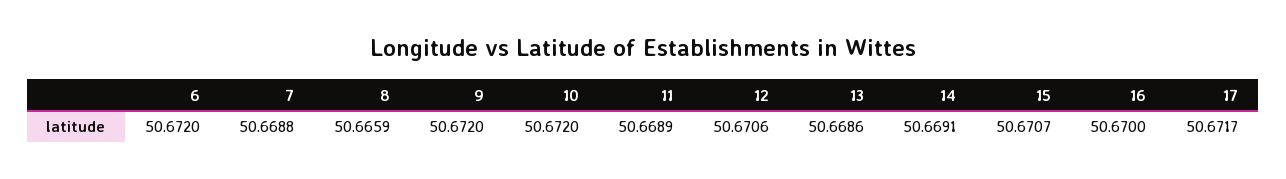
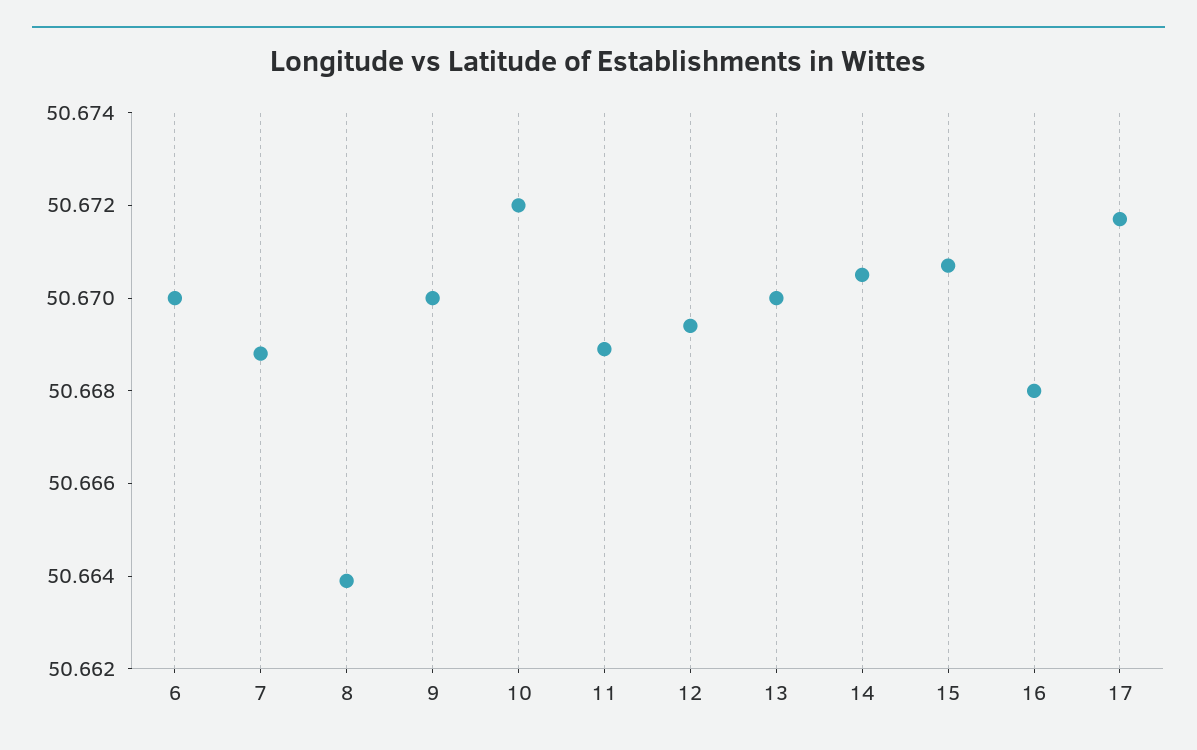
  {
-   "6": 50.672,
+   "6": 50.67,
    "7": 50.6688,
-   "8": 50.6659,
+   "8": 50.664,
-   "9": 50.672,
+   "9": 50.67,
    "10": 50.672,
    "11": 50.6689,
-   "12": 50.6706,
+   "12": 50.6695,
-   "13": 50.6686,
+   "13": 50.67,
-   "14": 50.6691,
+   "14": 50.6705,
    "15": 50.6707,
-   "16": 50.67,
+   "16": 50.668,
    "17": 50.6717
  }

